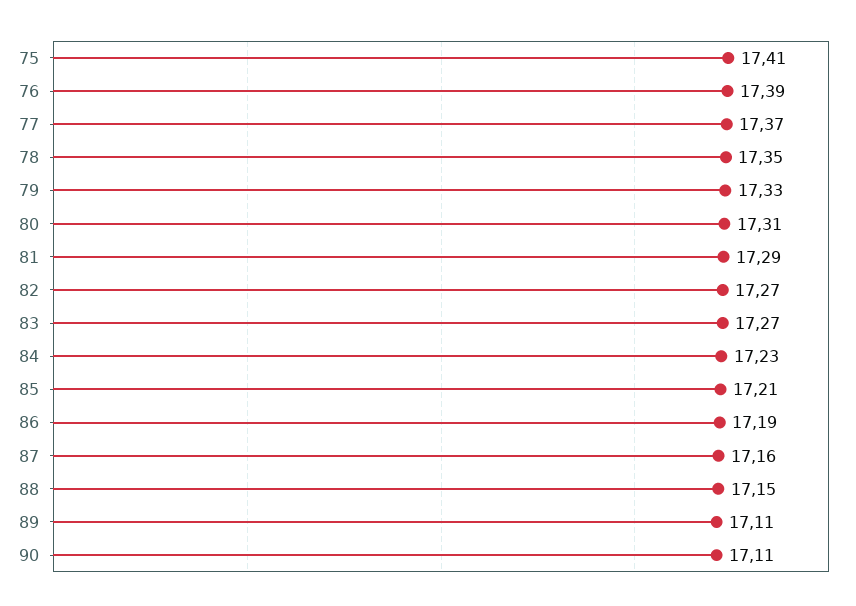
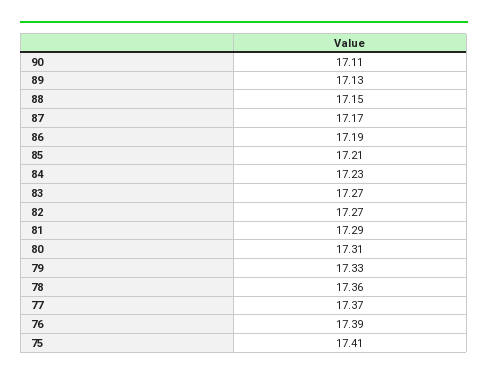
  {
    "75": 17.41,
    "76": 17.39,
    "77": 17.37,
-   "78": 17.35,
+   "78": 17.36,
    "79": 17.33,
    "80": 17.31,
    "81": 17.29,
    "82": 17.27,
    "83": 17.27,
    "84": 17.23,
    "85": 17.21,
    "86": 17.19,
-   "87": 17.16,
+   "87": 17.17,
    "88": 17.15,
-   "89": 17.11,
+   "89": 17.13,
    "90": 17.11
  }

